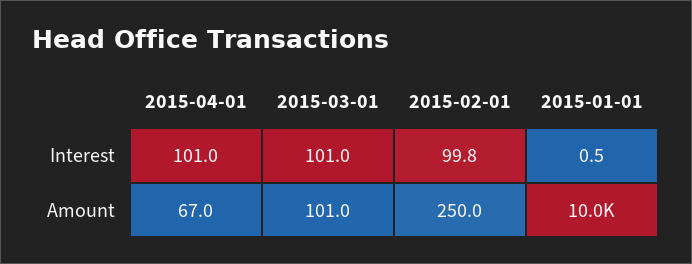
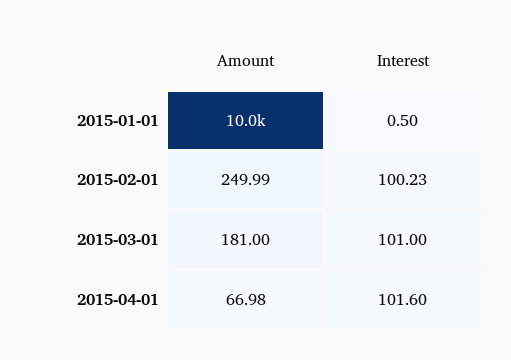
  {
    "2015-04-01": {
-     "Interest": 101,
+     "Interest": 101.6,
      "Amount": 66.98
    },
    "2015-03-01": {
      "Interest": 101,
-     "Amount": 101
+     "Amount": 181
    },
    "2015-02-01": {
-     "Interest": 99.8,
+     "Interest": 100.23,
      "Amount": 249.99
    },
    "2015-01-01": {
      "Interest": 0.5,
      "Amount": 10000
    }
  }

